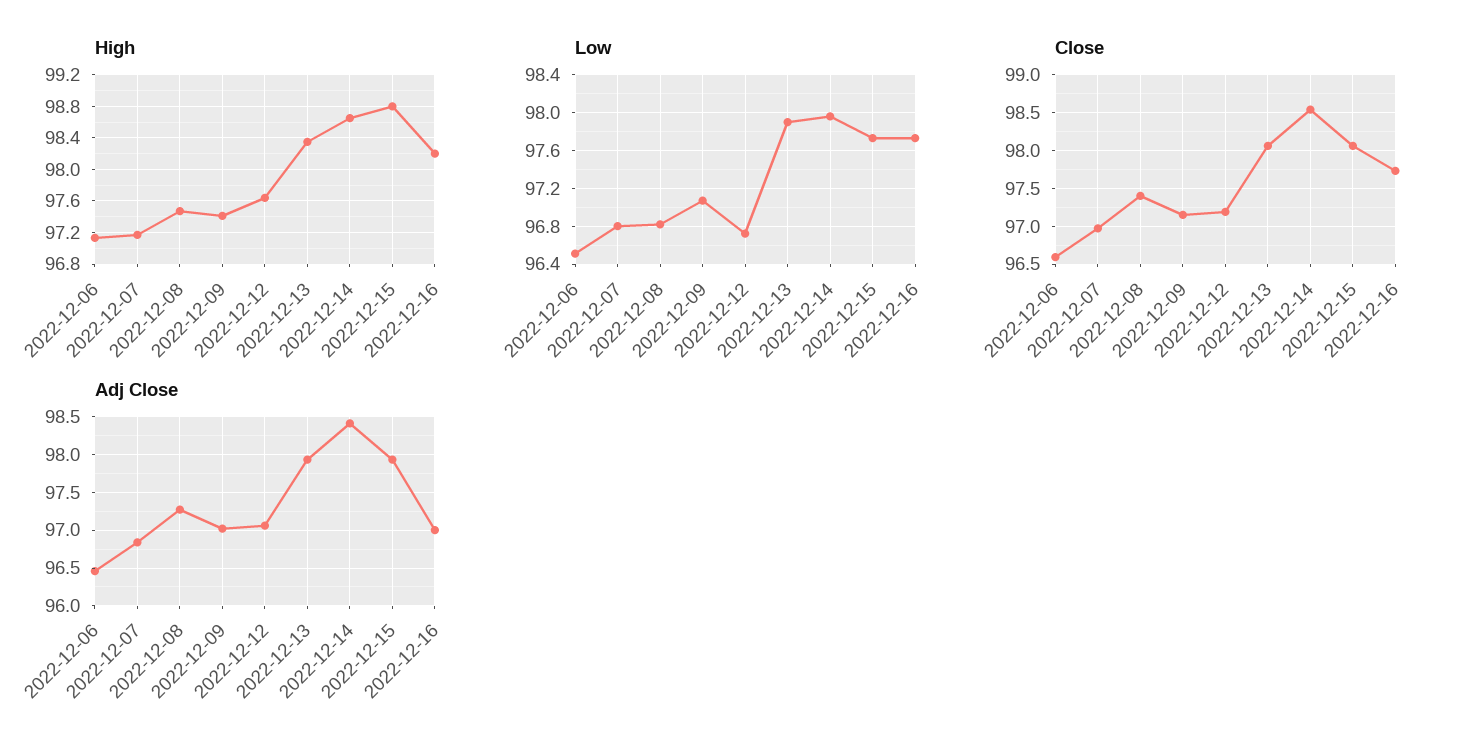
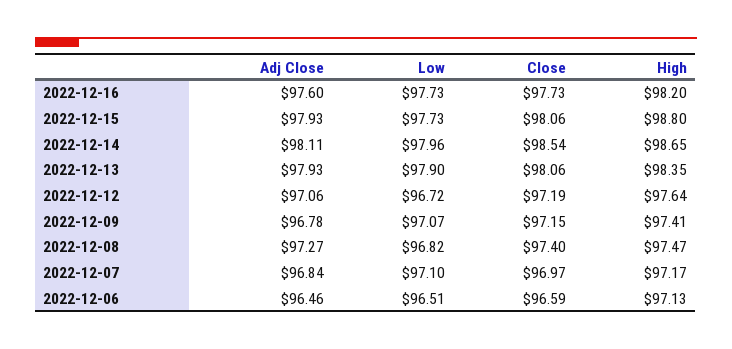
  {
    "High": {
      "2022-12-06": 97.13,
      "2022-12-07": 97.17,
      "2022-12-08": 97.47,
      "2022-12-09": 97.41,
      "2022-12-12": 97.64,
      "2022-12-13": 98.35,
      "2022-12-14": 98.65,
      "2022-12-15": 98.8,
      "2022-12-16": 98.2
    },
    "Low": {
      "2022-12-06": 96.51,
-     "2022-12-07": 96.8,
+     "2022-12-07": 97.1,
      "2022-12-08": 96.82,
      "2022-12-09": 97.07,
      "2022-12-12": 96.72,
      "2022-12-13": 97.9,
      "2022-12-14": 97.96,
      "2022-12-15": 97.73,
      "2022-12-16": 97.73
    },
    "Close": {
      "2022-12-06": 96.59,
      "2022-12-07": 96.97,
      "2022-12-08": 97.4,
      "2022-12-09": 97.15,
      "2022-12-12": 97.19,
      "2022-12-13": 98.06,
      "2022-12-14": 98.54,
      "2022-12-15": 98.06,
      "2022-12-16": 97.73
    },
    "Adj Close": {
      "2022-12-06": 96.46,
      "2022-12-07": 96.84,
      "2022-12-08": 97.27,
-     "2022-12-09": 97,
+     "2022-12-09": 96.78,
      "2022-12-12": 97.06,
      "2022-12-13": 97.93,
-     "2022-12-14": 98.4,
+     "2022-12-14": 98.11,
      "2022-12-15": 97.93,
-     "2022-12-16": 97
+     "2022-12-16": 97.6
    }
  }

